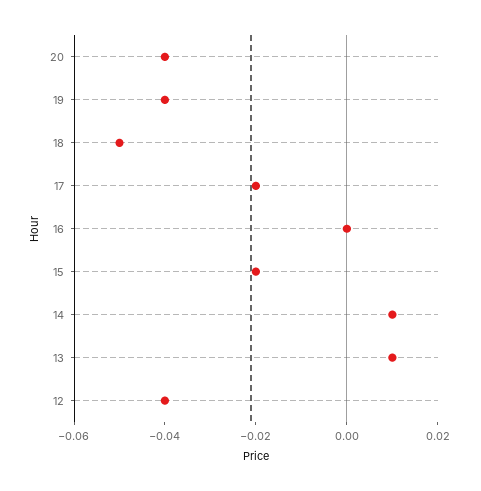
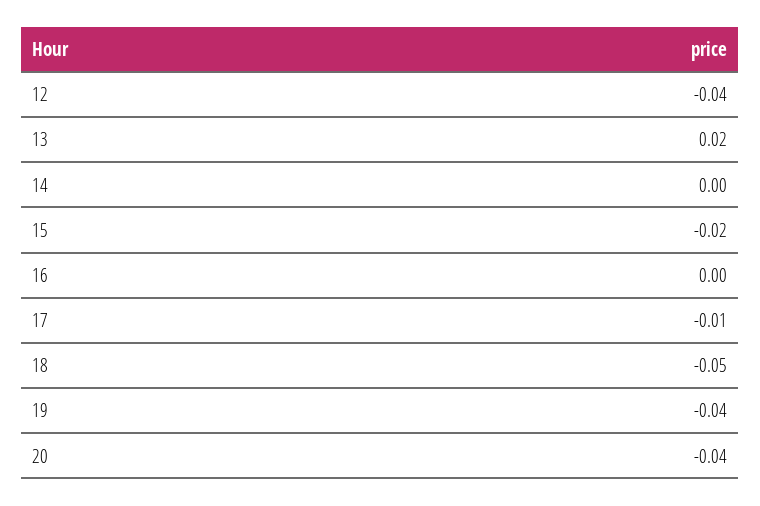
  {
    "20": -0.04,
    "19": -0.04,
    "18": -0.05,
-   "17": -0.02,
+   "17": -0.01,
    "16": 0,
    "15": -0.02,
-   "14": 0.01,
+   "14": 0,
-   "13": 0.01,
+   "13": 0.02,
    "12": -0.04
  }

